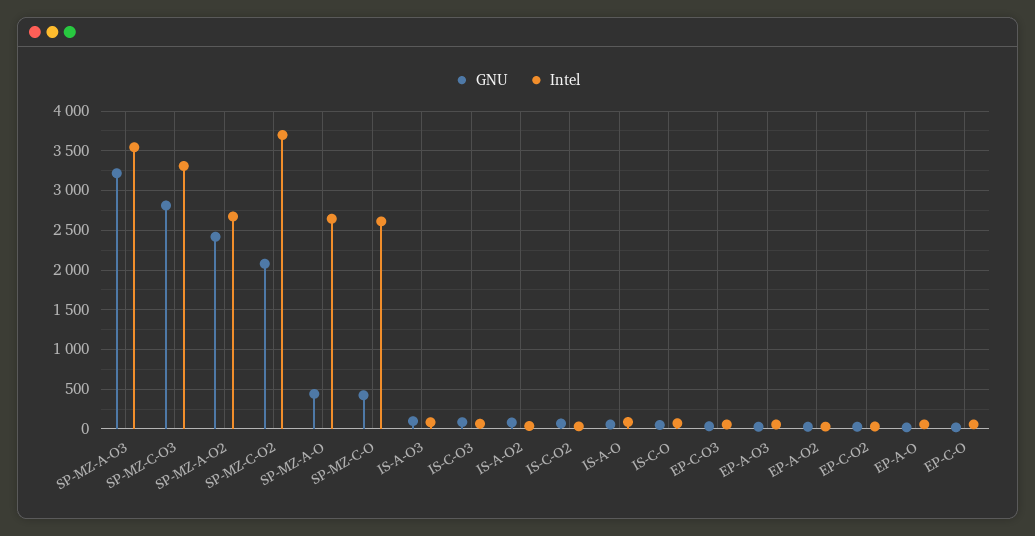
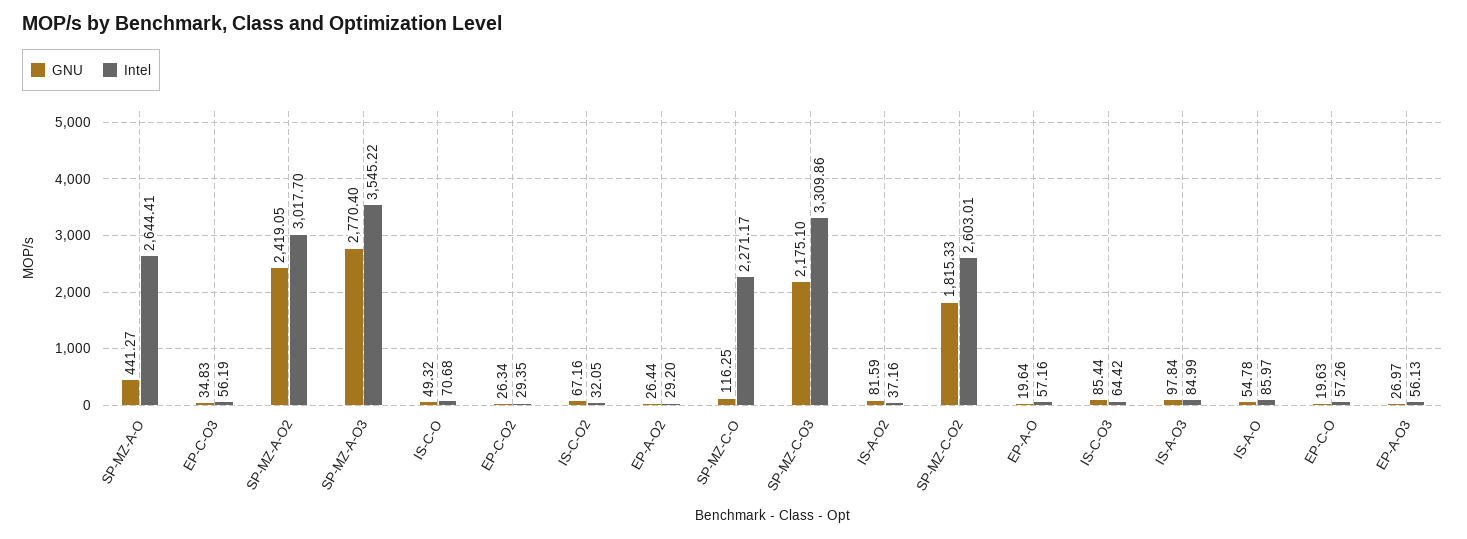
  {
    "GNU": {
-     "SP-MZ-A-O3": 3200,
+     "SP-MZ-A-O3": 2770.4,
-     "SP-MZ-C-O3": 2800,
+     "SP-MZ-C-O3": 2175.1,
      "SP-MZ-A-O2": 2419.05,
-     "SP-MZ-C-O2": 2100,
+     "SP-MZ-C-O2": 1815.33,
      "SP-MZ-A-O": 441.27,
-     "SP-MZ-C-O": 400,
+     "SP-MZ-C-O": 116.25,
      "IS-A-O3": 97.84,
      "IS-C-O3": 85.44,
      "IS-A-O2": 81.59,
      "IS-C-O2": 67.16,
      "IS-A-O": 54.78,
      "IS-C-O": 49.32,
      "EP-C-O3": 34.83,
      "EP-A-O3": 26.97,
      "EP-A-O2": 26.44,
      "EP-C-O2": 26.34,
      "EP-A-O": 19.64,
      "EP-C-O": 19.63
    },
    "Intel": {
      "SP-MZ-A-O3": 3545.22,
      "SP-MZ-C-O3": 3309.86,
-     "SP-MZ-A-O2": 2700,
+     "SP-MZ-A-O2": 3017.7,
-     "SP-MZ-C-O2": 3700,
+     "SP-MZ-C-O2": 2603.01,
      "SP-MZ-A-O": 2644.41,
-     "SP-MZ-C-O": 2600,
+     "SP-MZ-C-O": 2271.17,
      "IS-A-O3": 84.99,
      "IS-C-O3": 64.42,
      "IS-A-O2": 37.16,
      "IS-C-O2": 32.05,
      "IS-A-O": 85.97,
      "IS-C-O": 70.68,
      "EP-C-O3": 56.19,
      "EP-A-O3": 56.13,
      "EP-A-O2": 29.2,
      "EP-C-O2": 29.35,
      "EP-A-O": 57.16,
      "EP-C-O": 57.26
    }
  }

